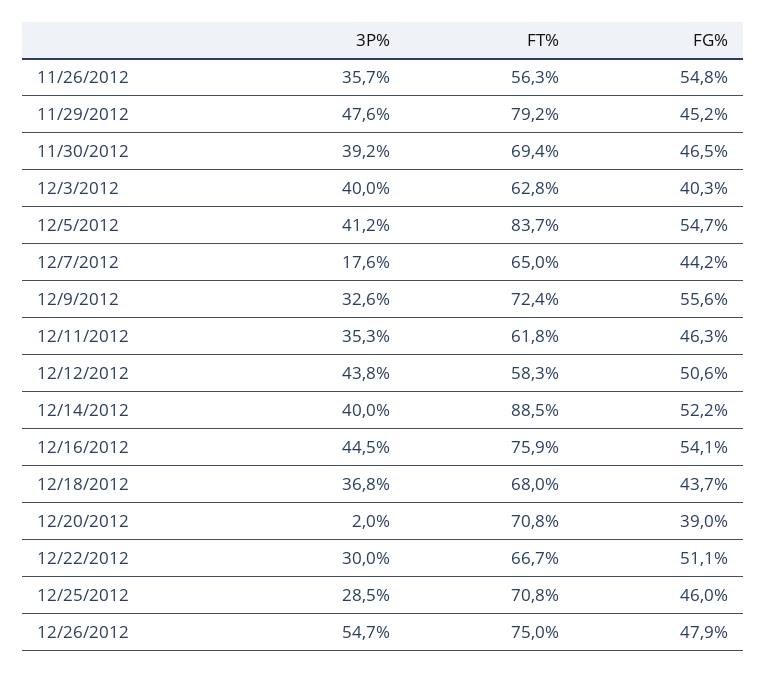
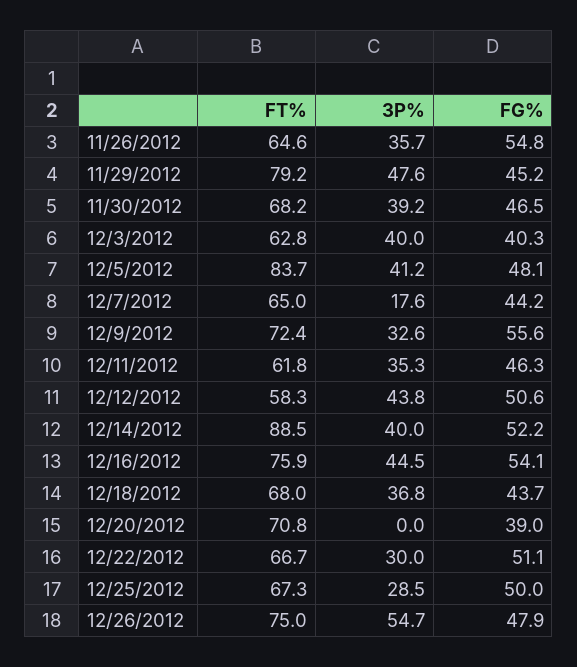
  {
    "3P%": {
      "11/26/2012": 35.7,
      "11/29/2012": 47.6,
      "11/30/2012": 39.2,
      "12/3/2012": 40,
      "12/5/2012": 41.2,
      "12/7/2012": 17.6,
      "12/9/2012": 32.6,
      "12/11/2012": 35.3,
      "12/12/2012": 43.8,
      "12/14/2012": 40,
      "12/16/2012": 44.5,
      "12/18/2012": 36.8,
-     "12/20/2012": 2,
+     "12/20/2012": 0,
      "12/22/2012": 30,
      "12/25/2012": 28.5,
      "12/26/2012": 54.7
    },
    "FT%": {
-     "11/26/2012": 56.3,
+     "11/26/2012": 64.6,
      "11/29/2012": 79.2,
-     "11/30/2012": 69.4,
+     "11/30/2012": 68.2,
      "12/3/2012": 62.8,
      "12/5/2012": 83.7,
      "12/7/2012": 65,
      "12/9/2012": 72.4,
      "12/11/2012": 61.8,
      "12/12/2012": 58.3,
      "12/14/2012": 88.5,
      "12/16/2012": 75.9,
      "12/18/2012": 68,
      "12/20/2012": 70.8,
      "12/22/2012": 66.7,
-     "12/25/2012": 70.8,
+     "12/25/2012": 67.3,
      "12/26/2012": 75
    },
    "FG%": {
      "11/26/2012": 54.8,
      "11/29/2012": 45.2,
      "11/30/2012": 46.5,
      "12/3/2012": 40.3,
-     "12/5/2012": 54.7,
+     "12/5/2012": 48.1,
      "12/7/2012": 44.2,
      "12/9/2012": 55.6,
      "12/11/2012": 46.3,
      "12/12/2012": 50.6,
      "12/14/2012": 52.2,
      "12/16/2012": 54.1,
      "12/18/2012": 43.7,
      "12/20/2012": 39,
      "12/22/2012": 51.1,
-     "12/25/2012": 46,
+     "12/25/2012": 50,
      "12/26/2012": 47.9
    }
  }

